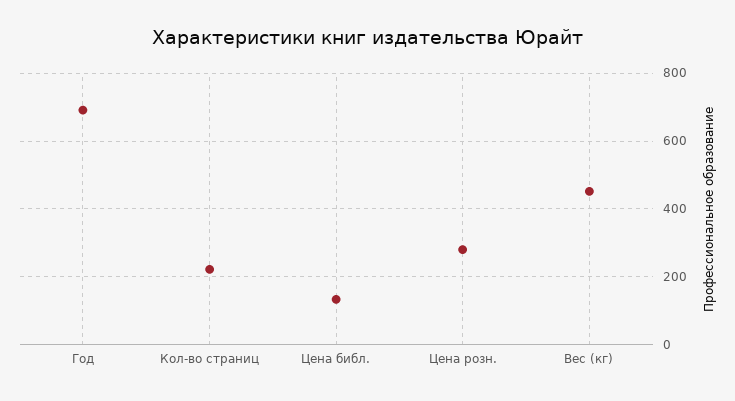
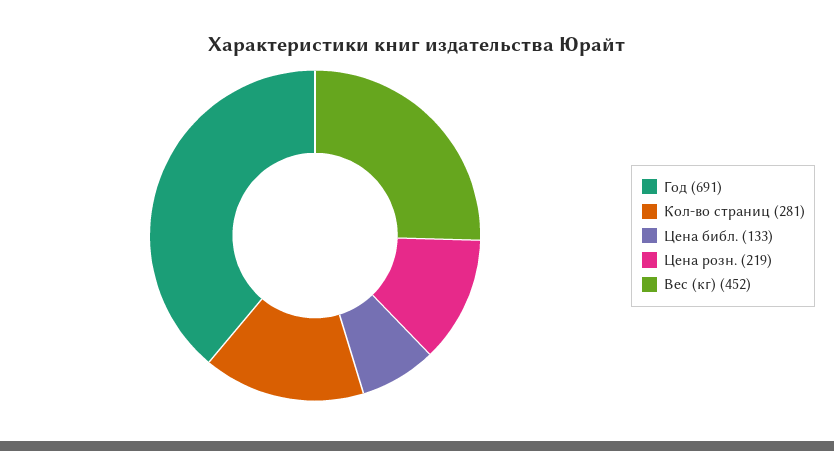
  {
    "Год": 691,
-   "Кол-во страниц": 220,
+   "Кол-во страниц": 281,
    "Цена библ.": 133,
-   "Цена розн.": 280,
+   "Цена розн.": 219,
    "Вес (кг)": 452
  }

